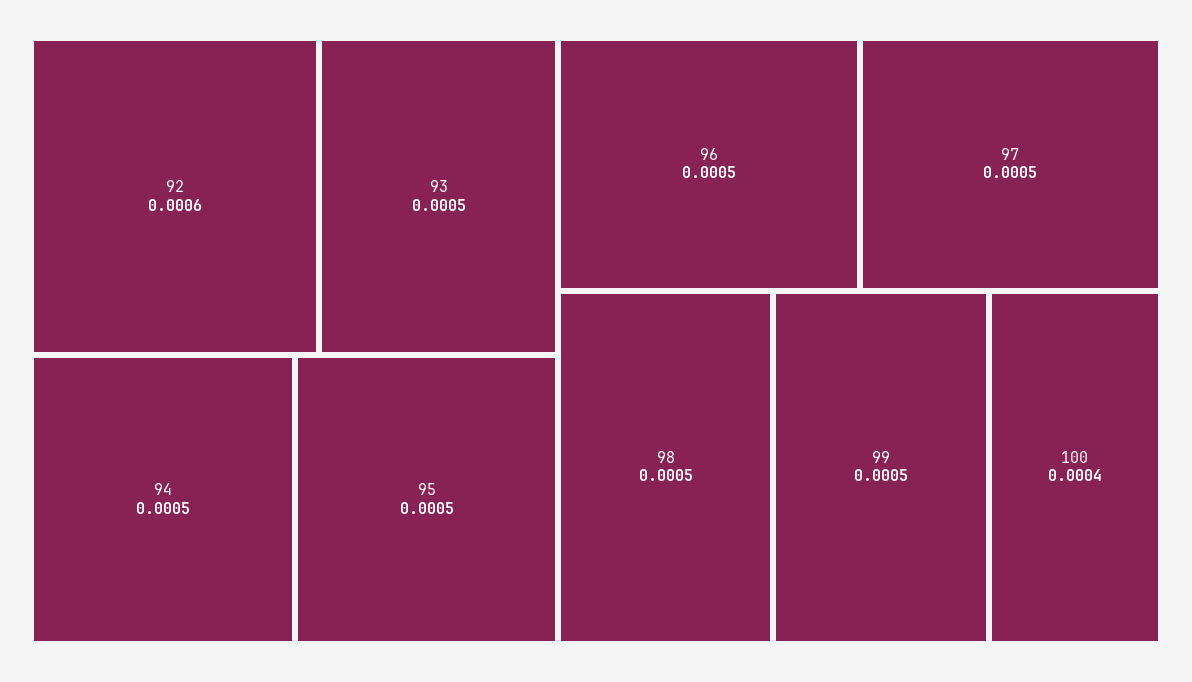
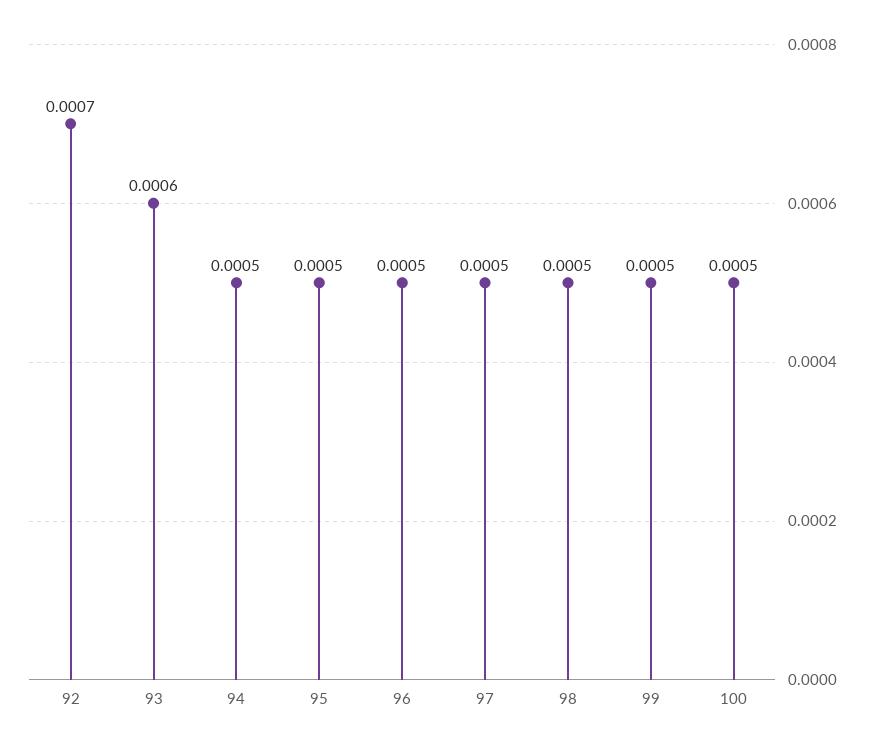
  {
-   "92": 0.0006,
+   "92": 0.0007,
-   "93": 0.0005,
+   "93": 0.0006,
    "94": 0.0005,
    "95": 0.0005,
    "96": 0.0005,
    "97": 0.0005,
    "98": 0.0005,
    "99": 0.0005,
-   "100": 0.0004
+   "100": 0.0005
  }

